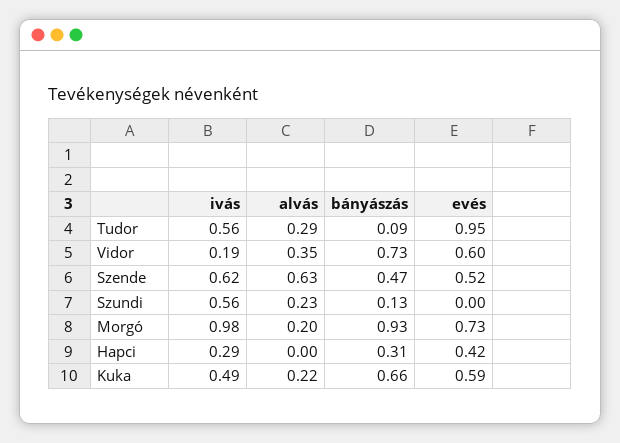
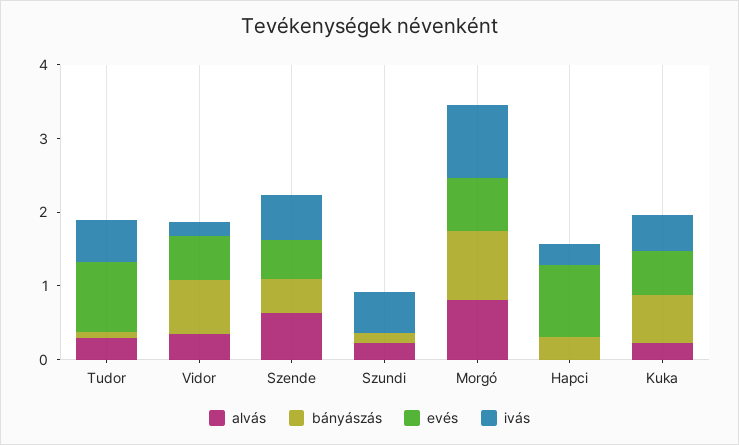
  {
    "ivás": {
      "Tudor": 0.56,
      "Vidor": 0.19,
      "Szende": 0.62,
      "Szundi": 0.56,
      "Morgó": 0.98,
      "Hapci": 0.29,
      "Kuka": 0.49
    },
    "alvás": {
      "Tudor": 0.29,
      "Vidor": 0.35,
      "Szende": 0.63,
      "Szundi": 0.23,
-     "Morgó": 0.2,
+     "Morgó": 0.8,
      "Hapci": 0,
      "Kuka": 0.22
    },
    "bányászás": {
      "Tudor": 0.09,
      "Vidor": 0.73,
      "Szende": 0.47,
      "Szundi": 0.13,
      "Morgó": 0.93,
      "Hapci": 0.31,
      "Kuka": 0.66
    },
    "evés": {
      "Tudor": 0.95,
      "Vidor": 0.6,
      "Szende": 0.52,
      "Szundi": 0,
      "Morgó": 0.73,
-     "Hapci": 0.42,
+     "Hapci": 1,
      "Kuka": 0.59
    }
  }

